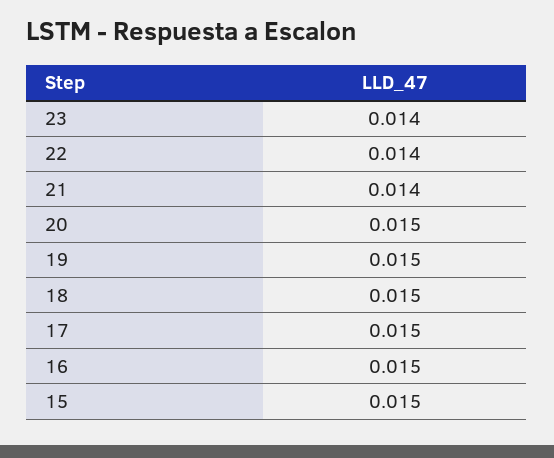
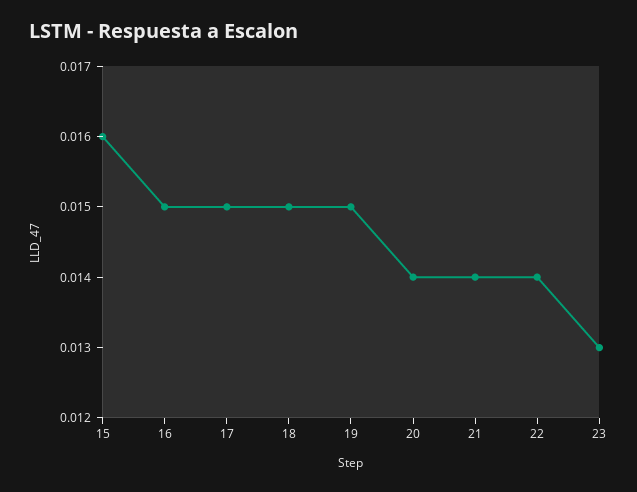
  {
-   "23": 0.014,
+   "23": 0.013,
    "22": 0.014,
    "21": 0.014,
-   "20": 0.015,
+   "20": 0.014,
    "19": 0.015,
    "18": 0.015,
    "17": 0.015,
    "16": 0.015,
-   "15": 0.015
+   "15": 0.016
  }

